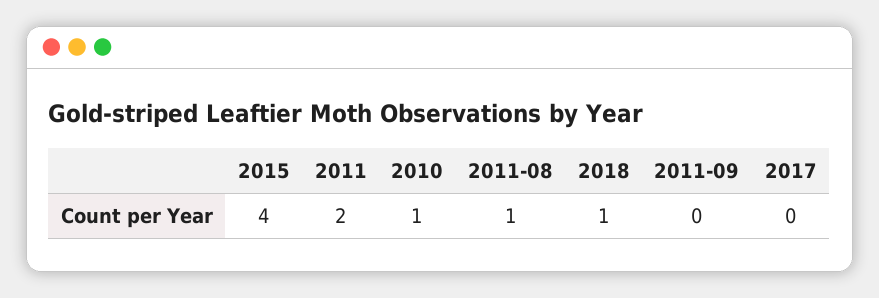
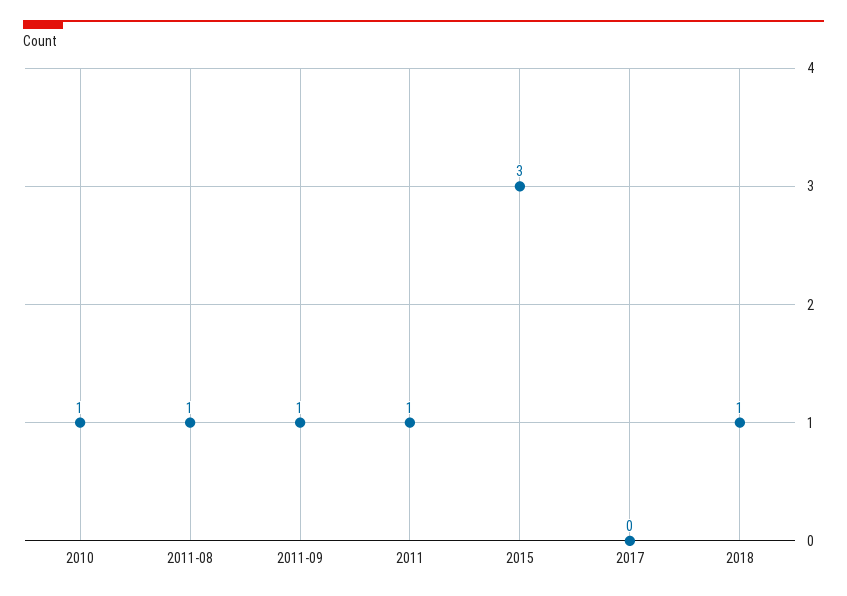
  {
-   "2015": 4,
+   "2015": 3,
-   "2011": 2,
+   "2011": 1,
    "2010": 1,
    "2011-08": 1,
    "2018": 1,
-   "2011-09": 0,
+   "2011-09": 1,
    "2017": 0
  }

